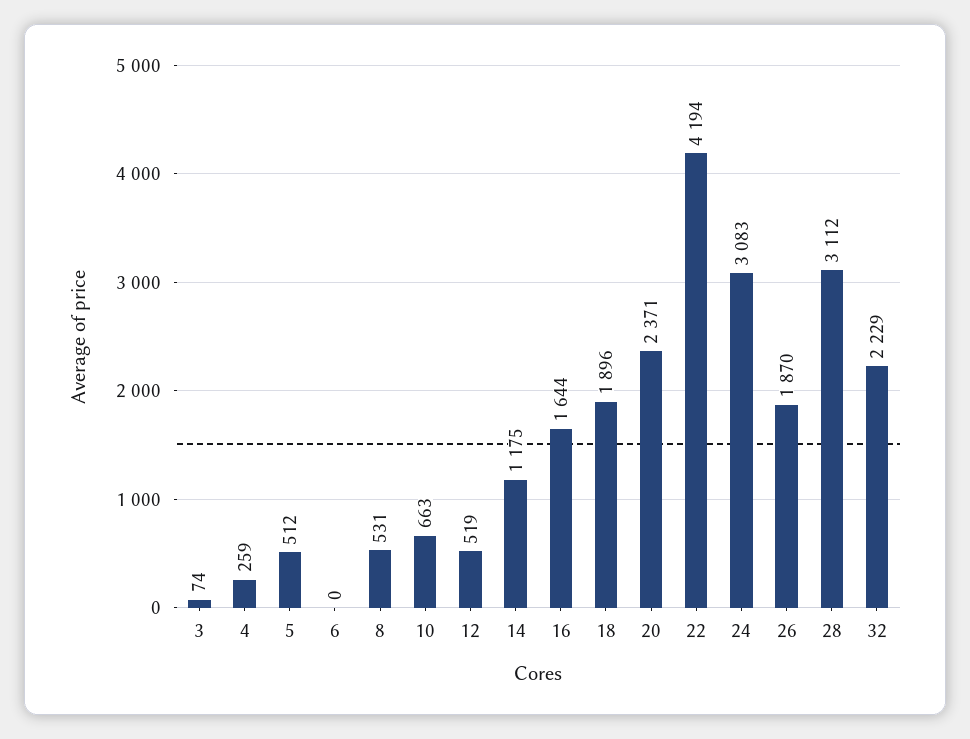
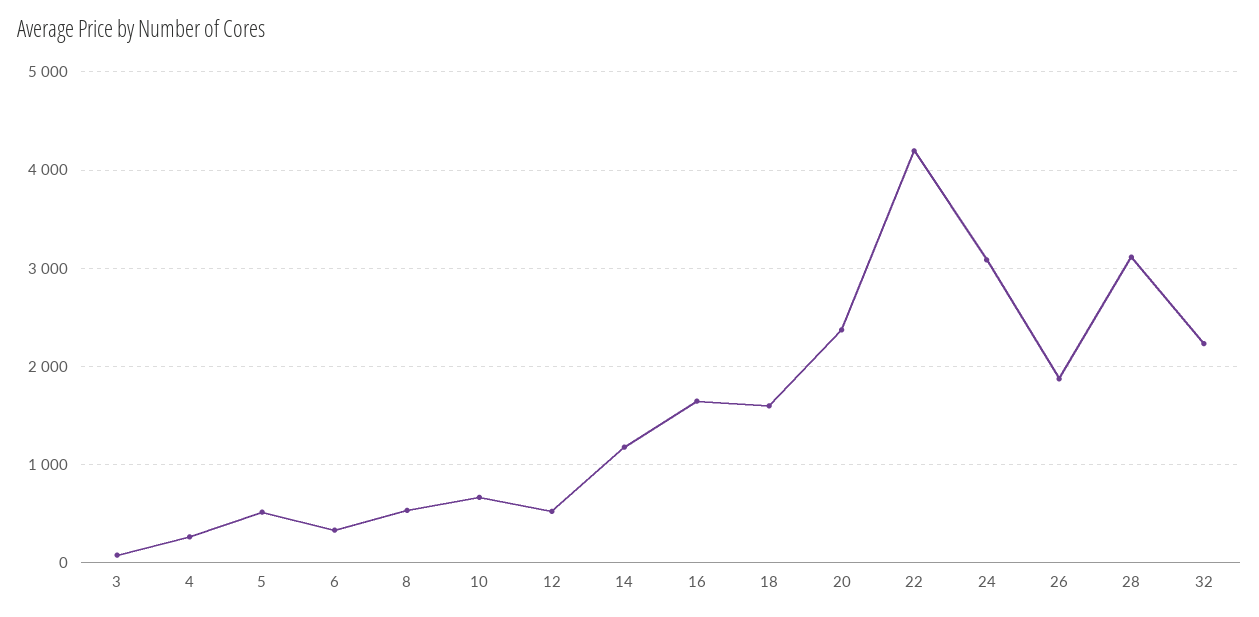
  {
    "3": 74,
    "4": 259,
    "5": 512,
-   "6": 0,
+   "6": 300,
    "8": 531,
    "10": 663,
    "12": 519,
    "14": 1175,
    "16": 1644,
-   "18": 1896,
+   "18": 1600,
    "20": 2371,
    "22": 4194,
    "24": 3083,
    "26": 1870,
    "28": 3112,
    "32": 2229
  }

